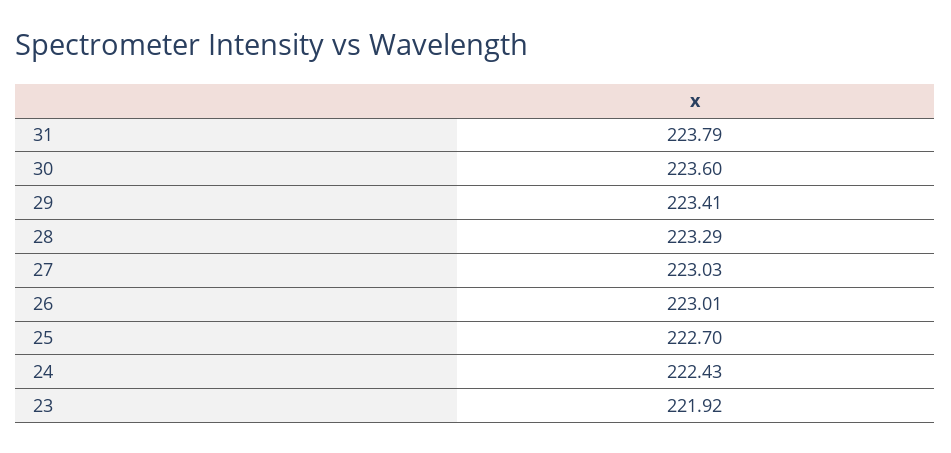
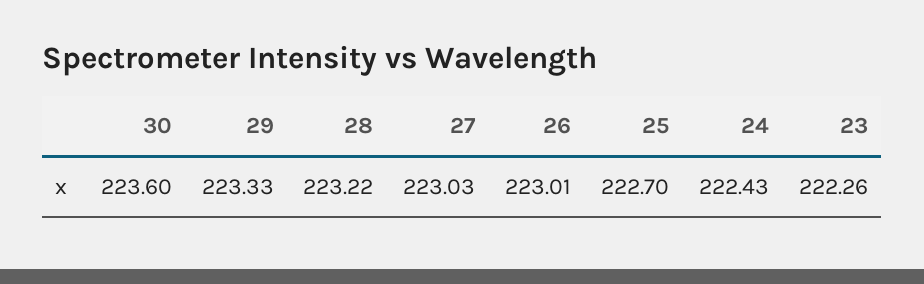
  {
-   "31": 223.79,
    "30": 223.6,
-   "29": 223.41,
+   "29": 223.33,
-   "28": 223.29,
+   "28": 223.22,
    "27": 223.03,
    "26": 223.01,
    "25": 222.7,
    "24": 222.43,
-   "23": 221.92
+   "23": 222.26
  }

